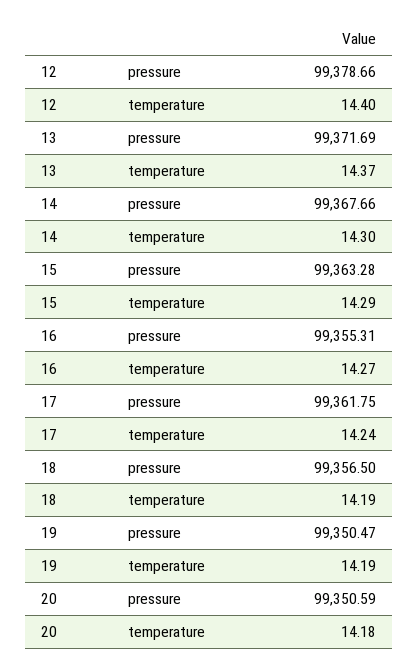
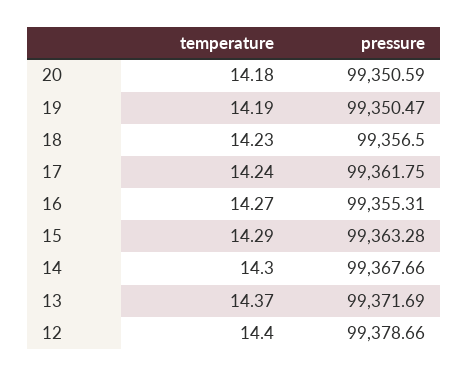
  {
    "12": {
      "pressure": 99378.66,
      "temperature": 14.4
    },
    "13": {
      "pressure": 99371.69,
      "temperature": 14.37
    },
    "14": {
      "pressure": 99367.66,
      "temperature": 14.3
    },
    "15": {
      "pressure": 99363.28,
      "temperature": 14.29
    },
    "16": {
      "pressure": 99355.31,
      "temperature": 14.27
    },
    "17": {
      "pressure": 99361.75,
      "temperature": 14.24
    },
    "18": {
      "pressure": 99356.5,
-     "temperature": 14.19
+     "temperature": 14.23
    },
    "19": {
      "pressure": 99350.47,
      "temperature": 14.19
    },
    "20": {
      "pressure": 99350.59,
      "temperature": 14.18
    }
  }

